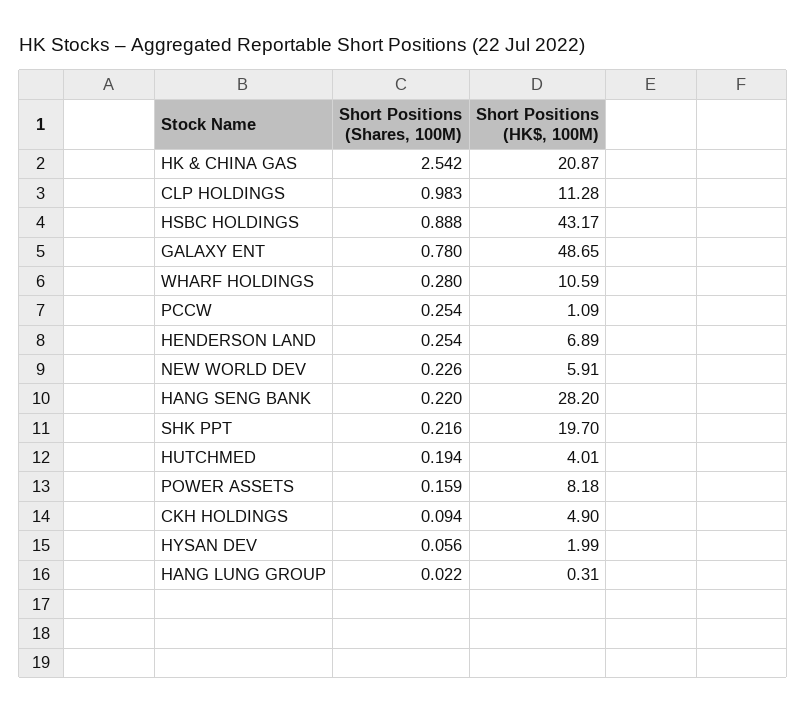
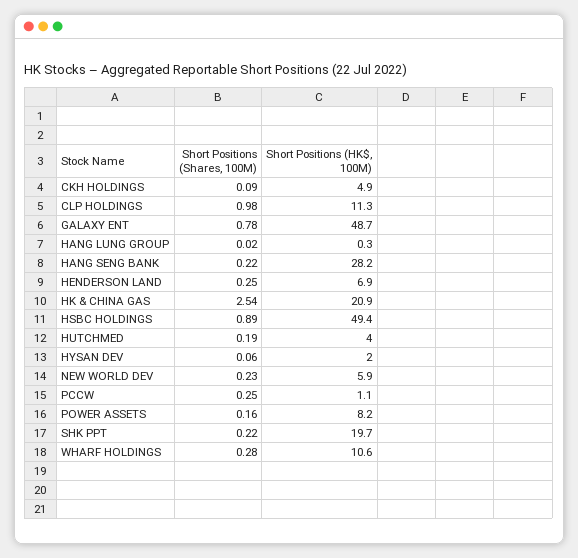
  {
    "Short Positions (Shares, 100M)": {
      "HK & CHINA GAS": 2.542,
      "CLP HOLDINGS": 0.983,
      "HSBC HOLDINGS": 0.888,
      "GALAXY ENT": 0.78,
      "WHARF HOLDINGS": 0.28,
      "PCCW": 0.254,
      "HENDERSON LAND": 0.254,
      "NEW WORLD DEV": 0.226,
      "HANG SENG BANK": 0.22,
      "SHK PPT": 0.216,
      "HUTCHMED": 0.194,
      "POWER ASSETS": 0.159,
      "CKH HOLDINGS": 0.094,
      "HYSAN DEV": 0.056,
      "HANG LUNG GROUP": 0.022
    },
    "Short Positions (HK$, 100M)": {
      "HK & CHINA GAS": 20.87,
      "CLP HOLDINGS": 11.28,
-     "HSBC HOLDINGS": 43.17,
+     "HSBC HOLDINGS": 49.4,
      "GALAXY ENT": 48.65,
      "WHARF HOLDINGS": 10.59,
      "PCCW": 1.09,
      "HENDERSON LAND": 6.89,
      "NEW WORLD DEV": 5.91,
      "HANG SENG BANK": 28.2,
      "SHK PPT": 19.7,
      "HUTCHMED": 4.01,
      "POWER ASSETS": 8.18,
      "CKH HOLDINGS": 4.9,
      "HYSAN DEV": 1.99,
      "HANG LUNG GROUP": 0.31
    }
  }

